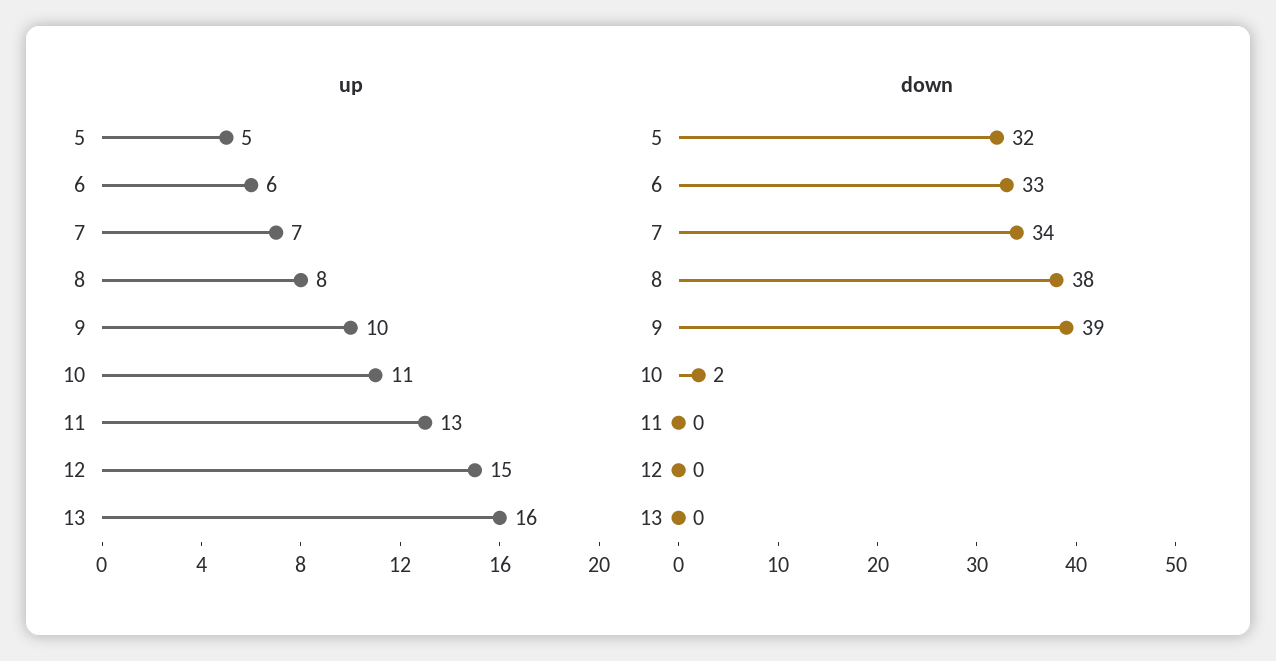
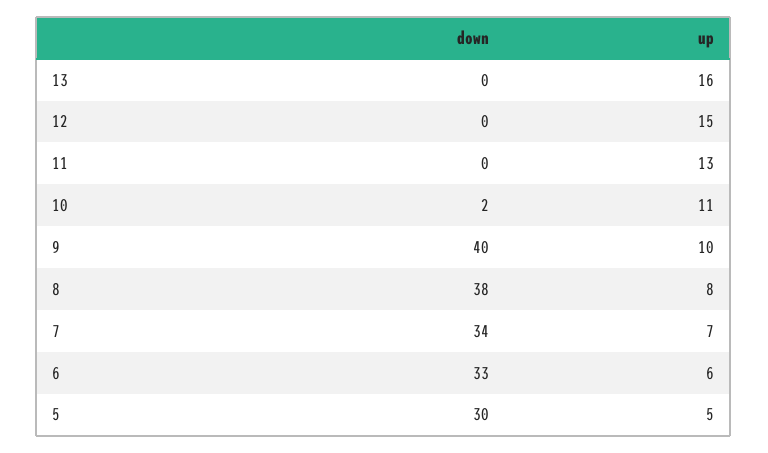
  {
    "up": {
      "5": 5,
      "6": 6,
      "7": 7,
      "8": 8,
      "9": 10,
      "10": 11,
      "11": 13,
      "12": 15,
      "13": 16
    },
    "down": {
-     "5": 32,
+     "5": 30,
      "6": 33,
      "7": 34,
      "8": 38,
-     "9": 39,
+     "9": 40,
      "10": 2,
      "11": 0,
      "12": 0,
      "13": 0
    }
  }

